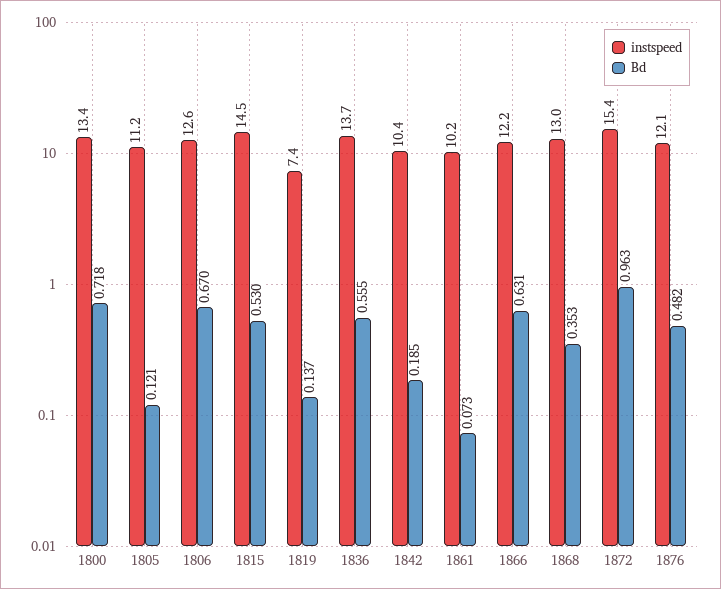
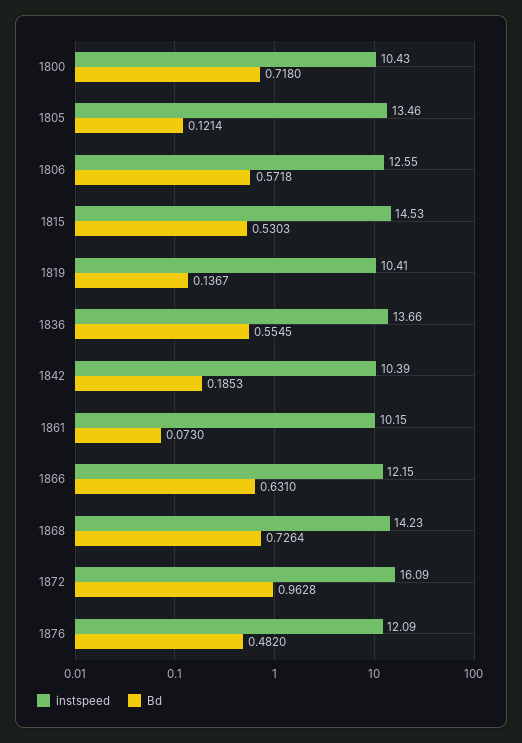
  {
    "instspeed": {
-     "1800": 13.4,
+     "1800": 10.43,
-     "1805": 11.2,
+     "1805": 13.46,
      "1806": 12.55,
      "1815": 14.53,
-     "1819": 7.4,
+     "1819": 10.41,
      "1836": 13.66,
      "1842": 10.39,
      "1861": 10.15,
      "1866": 12.15,
-     "1868": 13,
+     "1868": 14.23,
-     "1872": 15.4,
+     "1872": 16.09,
      "1876": 12.09
    },
    "Bd": {
      "1800": 0.718,
      "1805": 0.1214,
-     "1806": 0.67,
+     "1806": 0.5718,
      "1815": 0.5303,
      "1819": 0.1367,
      "1836": 0.5545,
      "1842": 0.1853,
      "1861": 0.073,
      "1866": 0.631,
-     "1868": 0.353,
+     "1868": 0.7264,
      "1872": 0.9628,
      "1876": 0.482
    }
  }

